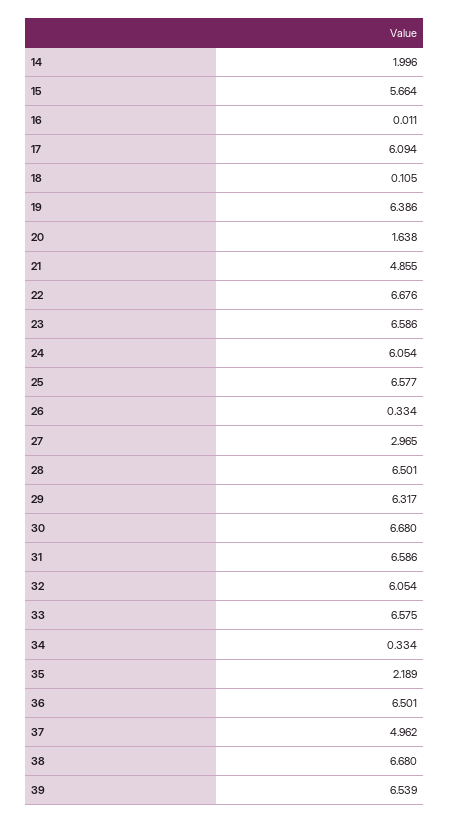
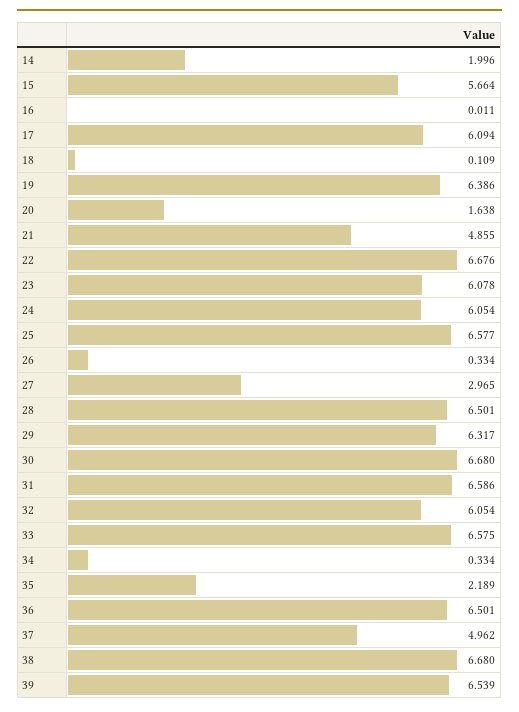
  {
    "14": 1.996,
    "15": 5.664,
    "16": 0.011,
    "17": 6.094,
-   "18": 0.105,
+   "18": 0.109,
    "19": 6.386,
    "20": 1.638,
    "21": 4.855,
    "22": 6.676,
-   "23": 6.586,
+   "23": 6.078,
    "24": 6.054,
    "25": 6.577,
    "26": 0.334,
    "27": 2.965,
    "28": 6.501,
    "29": 6.317,
    "30": 6.68,
    "31": 6.586,
    "32": 6.054,
    "33": 6.575,
    "34": 0.334,
    "35": 2.189,
    "36": 6.501,
    "37": 4.962,
    "38": 6.68,
    "39": 6.539
  }

